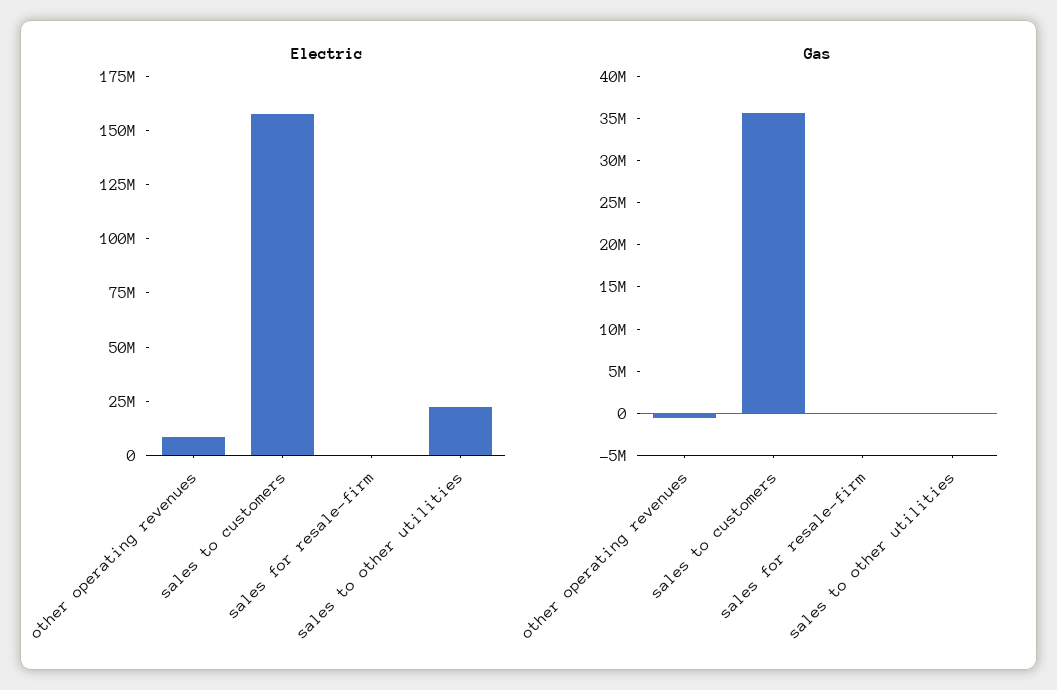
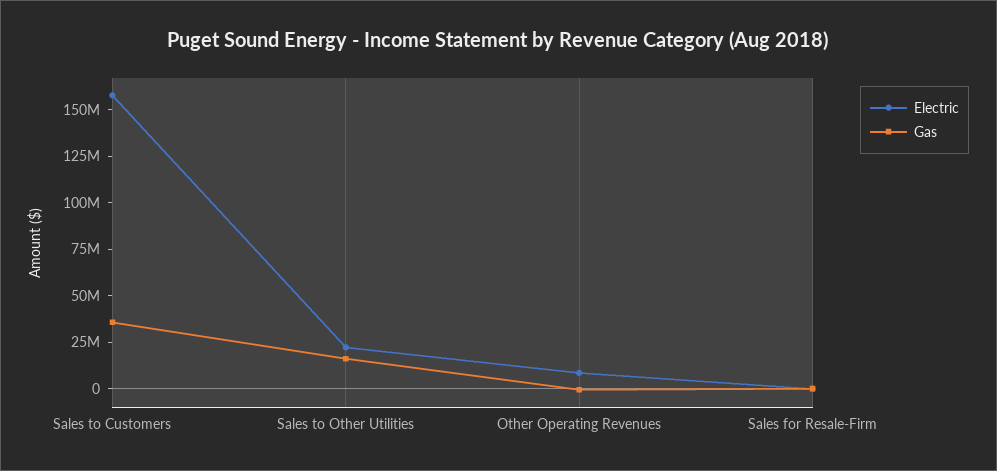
  {
    "Electric": {
      "other operating revenues": 10000000,
      "sales to customers": 160000000,
      "sales for resale-firm": 0,
      "sales to other utilities": 20000000
    },
    "Gas": {
      "other operating revenues": -1000000,
      "sales to customers": 36000000,
      "sales for resale-firm": 0,
-     "sales to other utilities": 0
+     "sales to other utilities": 15000000
    }
  }

